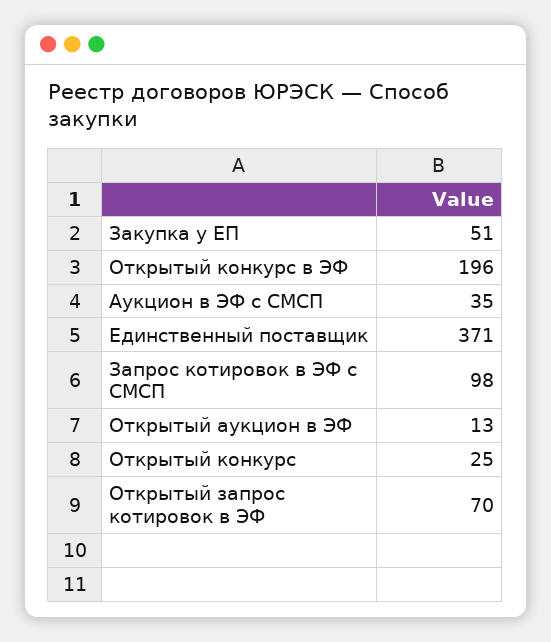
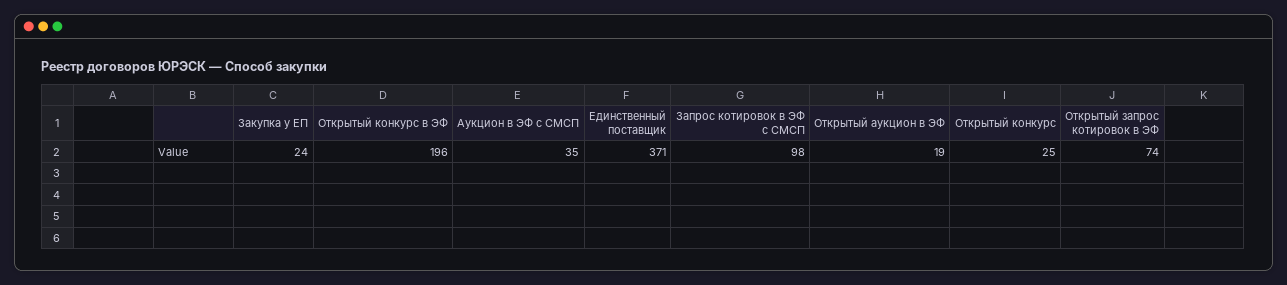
  {
-   "Закупка у ЕП": 51,
+   "Закупка у ЕП": 24,
    "Открытый конкурс в ЭФ": 196,
    "Аукцион в ЭФ с СМСП": 35,
    "Единственный поставщик": 371,
    "Запрос котировок в ЭФ с СМСП": 98,
-   "Открытый аукцион в ЭФ": 13,
+   "Открытый аукцион в ЭФ": 19,
    "Открытый конкурс": 25,
-   "Открытый запрос котировок в ЭФ": 70
+   "Открытый запрос котировок в ЭФ": 74
  }

